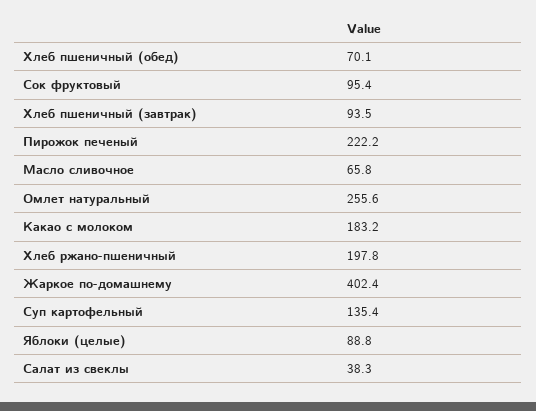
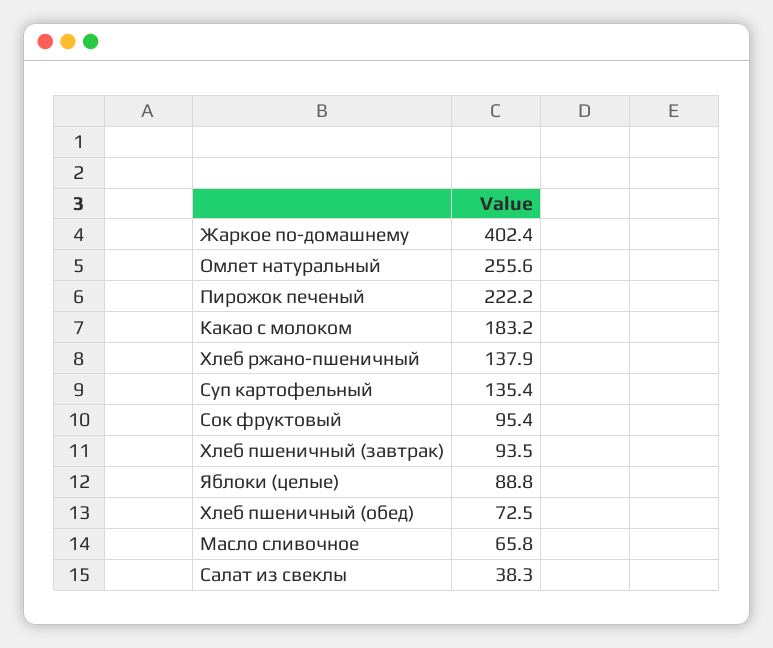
  {
-   "Хлеб пшеничный (обед)": 70.1,
+   "Хлеб пшеничный (обед)": 72.5,
    "Сок фруктовый": 95.4,
    "Хлеб пшеничный (завтрак)": 93.5,
    "Пирожок печеный": 222.2,
    "Масло сливочное": 65.8,
    "Омлет натуральный": 255.6,
    "Какао с молоком": 183.2,
-   "Хлеб ржано-пшеничный": 197.8,
+   "Хлеб ржано-пшеничный": 137.9,
    "Жаркое по-домашнему": 402.4,
    "Суп картофельный": 135.4,
    "Яблоки (целые)": 88.8,
    "Салат из свеклы": 38.3
  }

